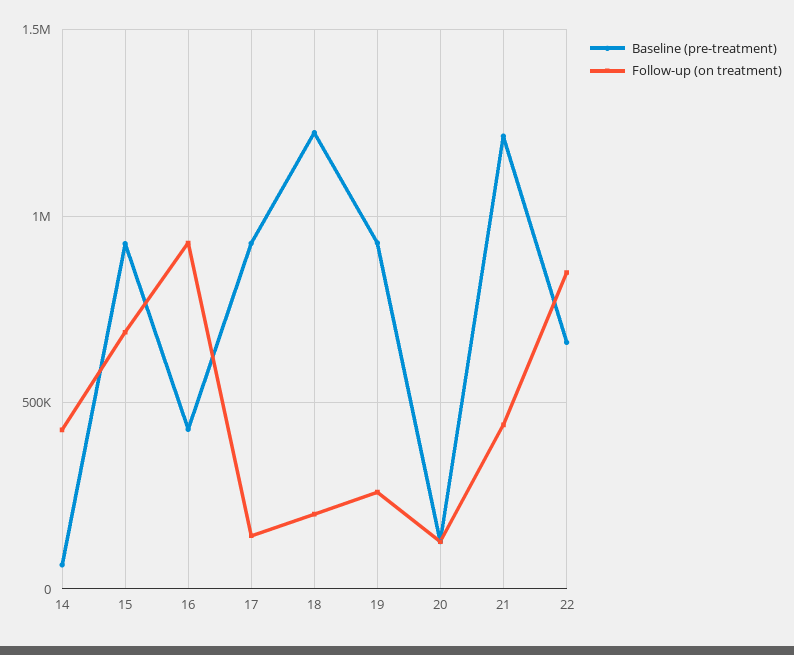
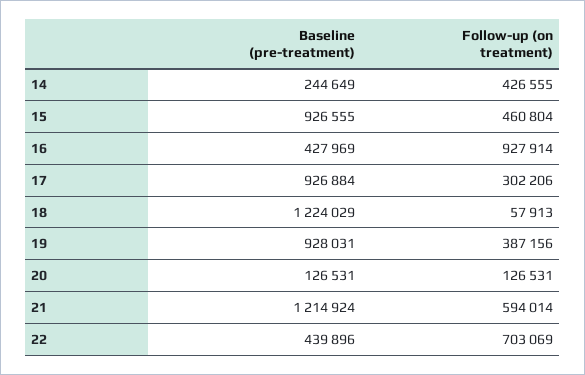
  {
    "Baseline (pre-treatment)": {
-     "14": 50000,
+     "14": 244649,
      "15": 926555,
      "16": 427969,
      "17": 926884,
      "18": 1224029,
      "19": 928031,
      "20": 126531,
      "21": 1214924,
-     "22": 650000
+     "22": 439896
    },
    "Follow-up (on treatment)": {
      "14": 426555,
-     "15": 700000,
+     "15": 460804,
      "16": 927914,
-     "17": 150000,
+     "17": 302206,
-     "18": 200000,
+     "18": 57913,
-     "19": 250000,
+     "19": 387156,
      "20": 126531,
-     "21": 450000,
+     "21": 594014,
-     "22": 850000
+     "22": 703069
    }
  }

